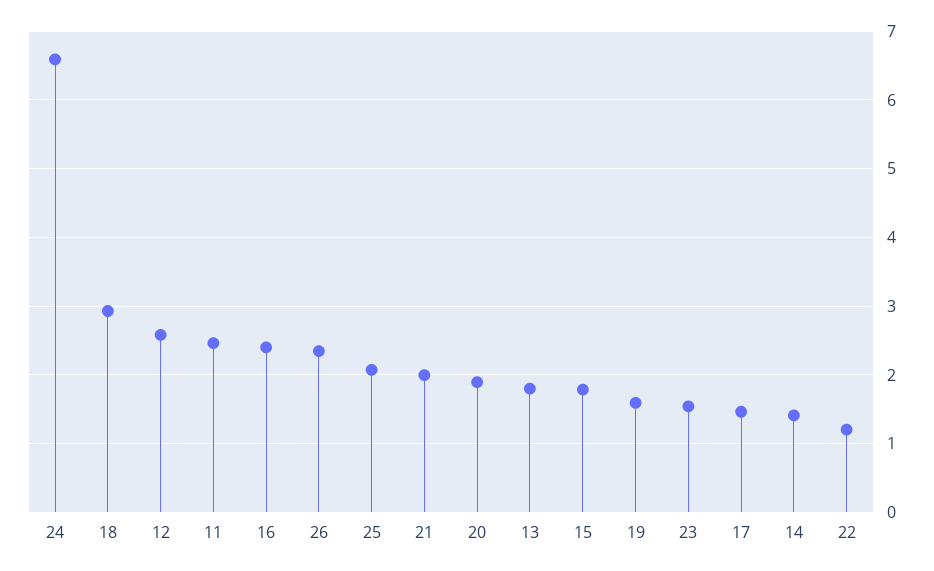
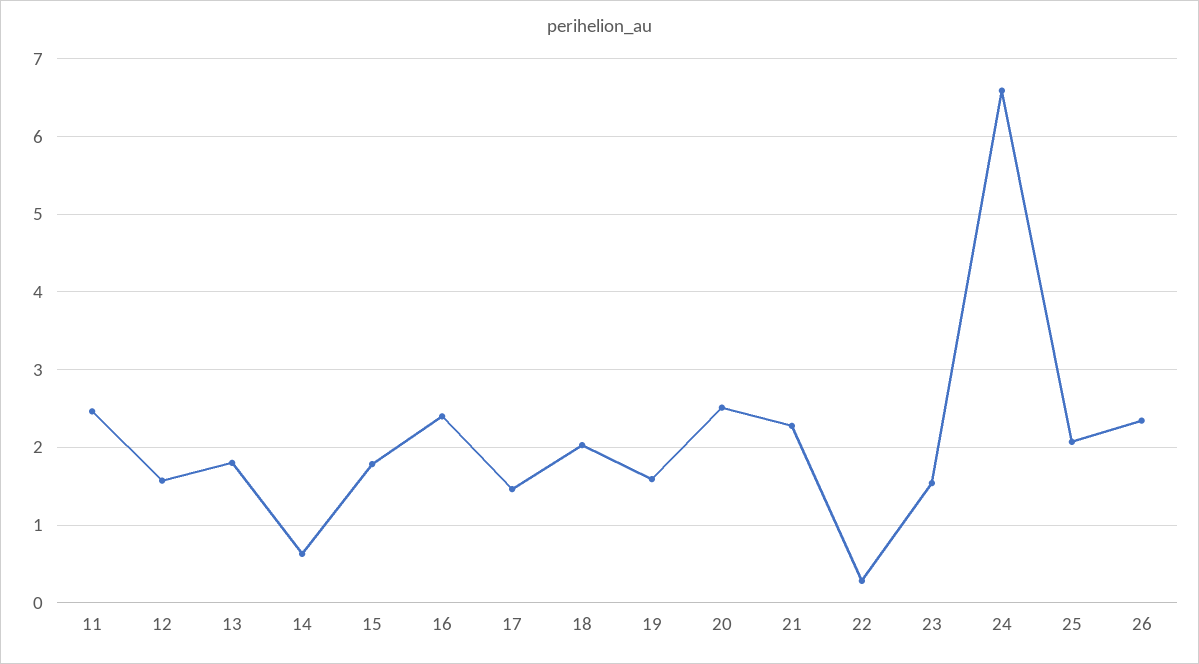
  {
    "24": 6.6,
-   "18": 2.9,
+   "18": 2,
-   "12": 2.6,
+   "12": 1.6,
    "11": 2.5,
    "16": 2.4,
    "26": 2.3,
    "25": 2.1,
-   "21": 2,
+   "21": 2.3,
-   "20": 1.9,
+   "20": 2.5,
    "13": 1.8,
    "15": 1.8,
    "19": 1.6,
    "23": 1.5,
    "17": 1.5,
-   "14": 1.4,
+   "14": 0.6,
-   "22": 1.2
+   "22": 0.3
  }

